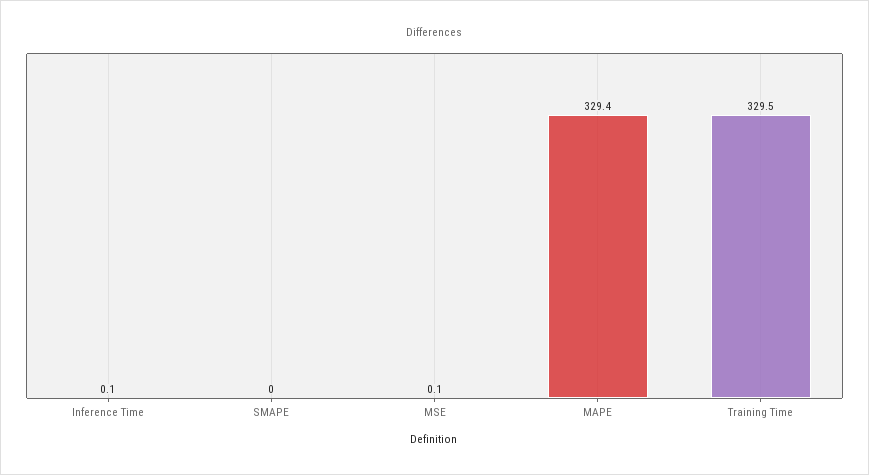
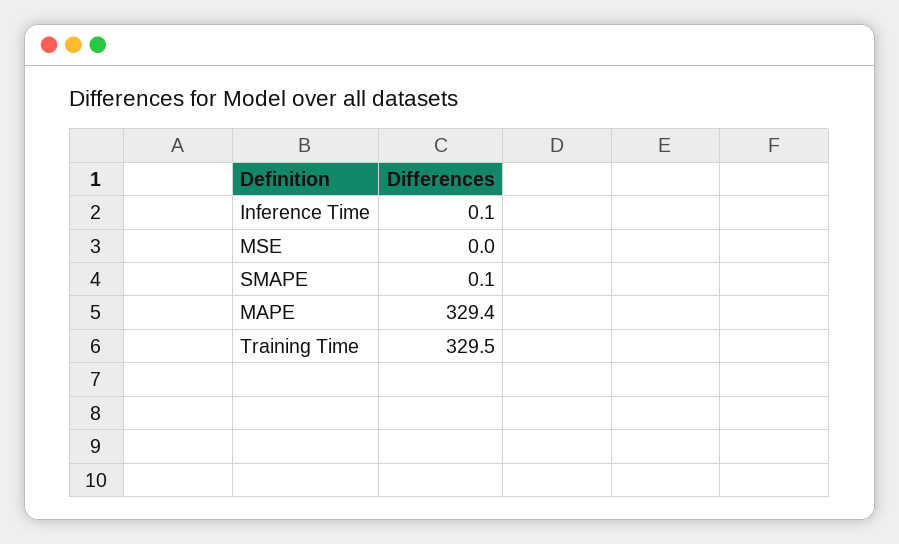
  {
    "Inference Time": 0.1,
-   "SMAPE": 0,
+   "SMAPE": 0.1,
-   "MSE": 0.1,
+   "MSE": 0,
    "MAPE": 329.4,
    "Training Time": 329.5
  }

